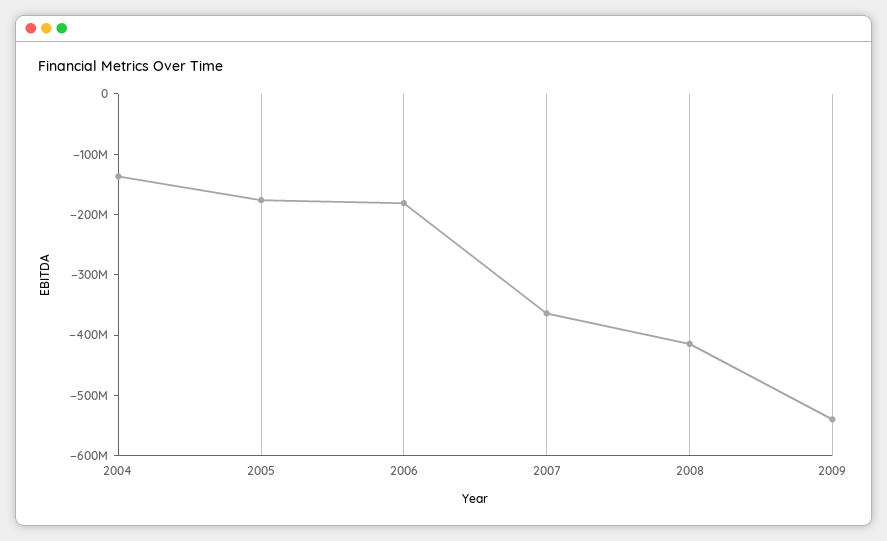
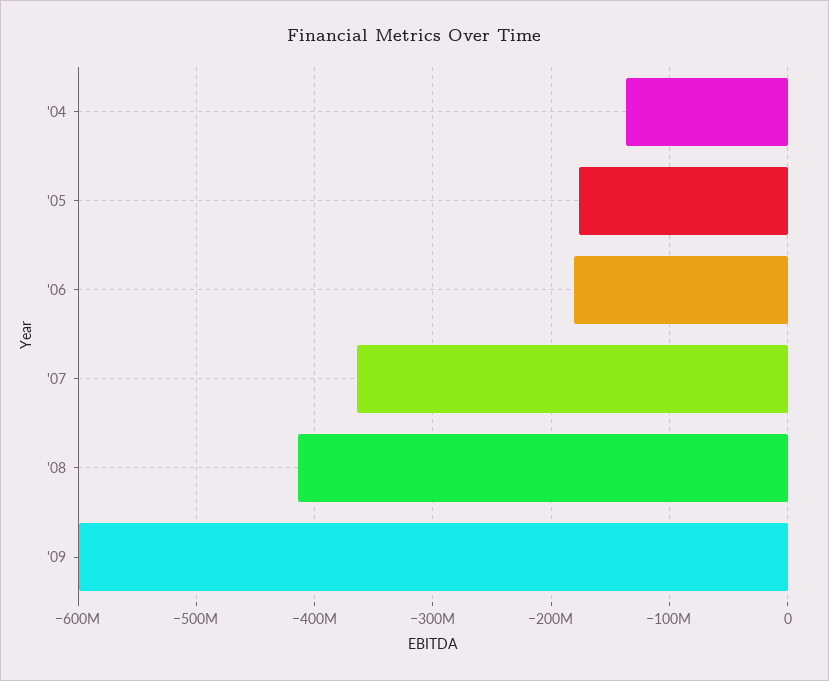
  {
    "2004": -140000000,
    "2005": -180000000,
    "2006": -180000000,
    "2007": -360000000,
    "2008": -410000000,
-   "2009": -540000000
+   "2009": -600000000
  }

